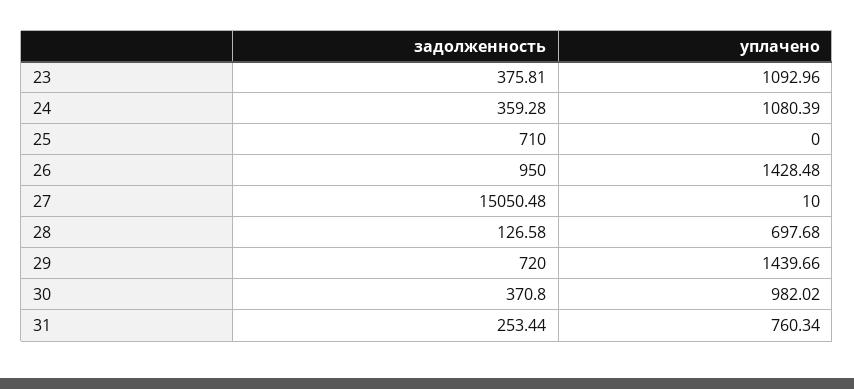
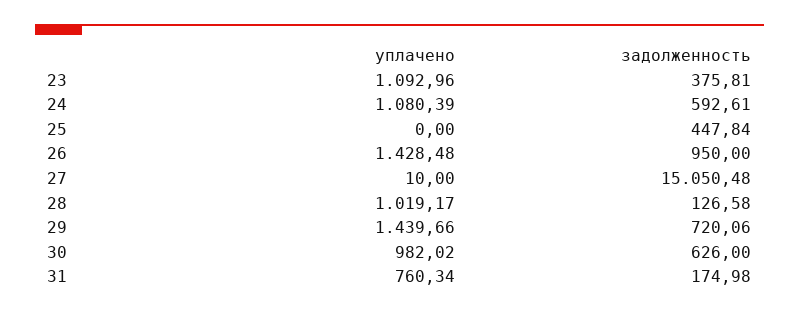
  {
    "задолженность": {
      "23": 375.81,
-     "24": 359.28,
+     "24": 592.61,
-     "25": 710,
+     "25": 447.84,
      "26": 950,
      "27": 15050.48,
      "28": 126.58,
-     "29": 720,
+     "29": 720.06,
-     "30": 370.8,
+     "30": 626,
-     "31": 253.44
+     "31": 174.98
    },
    "уплачено": {
      "23": 1092.96,
      "24": 1080.39,
      "25": 0,
      "26": 1428.48,
      "27": 10,
-     "28": 697.68,
+     "28": 1019.17,
      "29": 1439.66,
      "30": 982.02,
      "31": 760.34
    }
  }

